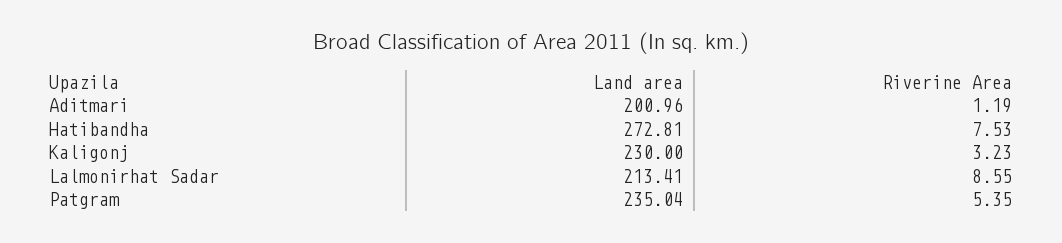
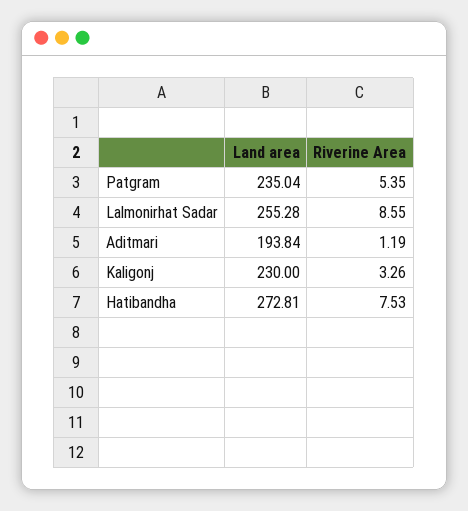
  {
    "Land area": {
-     "Aditmari": 200.96,
+     "Aditmari": 193.84,
      "Hatibandha": 272.81,
      "Kaligonj": 230,
-     "Lalmonirhat Sadar": 213.41,
+     "Lalmonirhat Sadar": 255.28,
      "Patgram": 235.04
    },
    "Riverine Area": {
      "Aditmari": 1.19,
      "Hatibandha": 7.53,
-     "Kaligonj": 3.23,
+     "Kaligonj": 3.26,
      "Lalmonirhat Sadar": 8.55,
      "Patgram": 5.35
    }
  }

